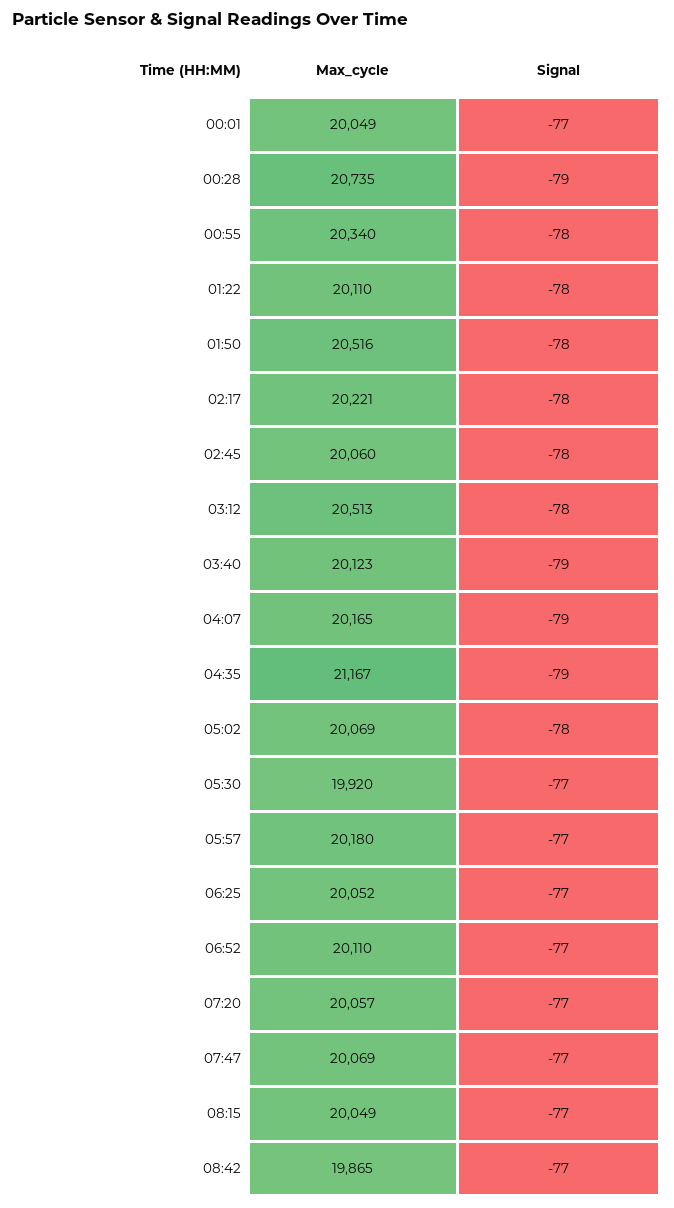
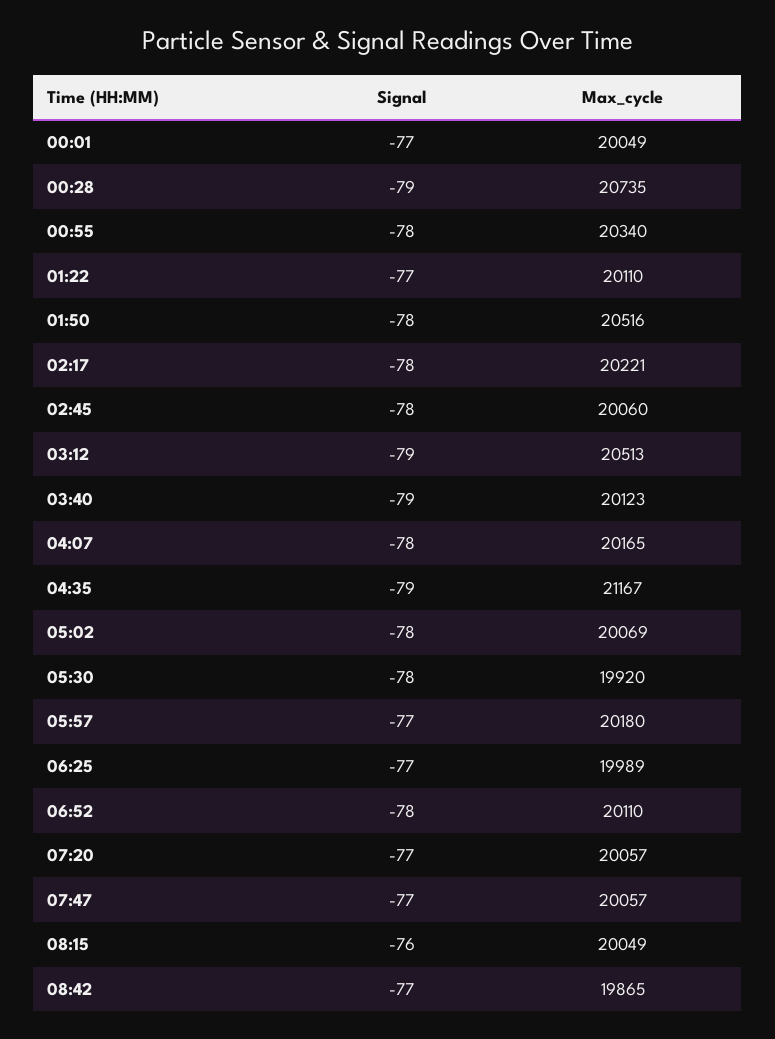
  {
    "Max_cycle": {
      "00:01": 20049,
      "00:28": 20735,
      "00:55": 20340,
      "01:22": 20110,
      "01:50": 20516,
      "02:17": 20221,
      "02:45": 20060,
      "03:12": 20513,
      "03:40": 20123,
      "04:07": 20165,
      "04:35": 21167,
      "05:02": 20069,
      "05:30": 19920,
      "05:57": 20180,
-     "06:25": 20052,
+     "06:25": 19989,
      "06:52": 20110,
      "07:20": 20057,
-     "07:47": 20069,
+     "07:47": 20057,
      "08:15": 20049,
      "08:42": 19865
    },
    "Signal": {
      "00:01": -77,
      "00:28": -79,
      "00:55": -78,
-     "01:22": -78,
+     "01:22": -77,
      "01:50": -78,
      "02:17": -78,
      "02:45": -78,
-     "03:12": -78,
+     "03:12": -79,
      "03:40": -79,
-     "04:07": -79,
+     "04:07": -78,
      "04:35": -79,
      "05:02": -78,
-     "05:30": -77,
+     "05:30": -78,
      "05:57": -77,
      "06:25": -77,
-     "06:52": -77,
+     "06:52": -78,
      "07:20": -77,
      "07:47": -77,
-     "08:15": -77,
+     "08:15": -76,
      "08:42": -77
    }
  }

